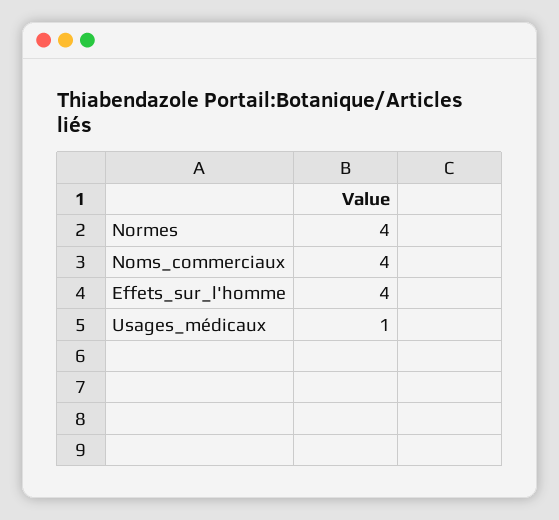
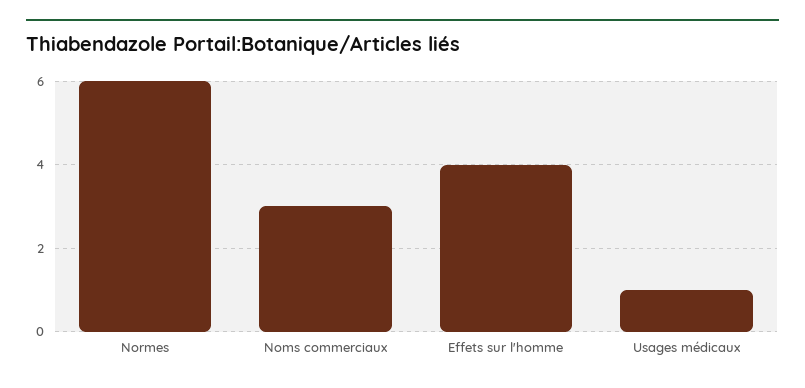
  {
-   "Normes": 4,
+   "Normes": 6,
-   "Noms_commerciaux": 4,
+   "Noms_commerciaux": 3,
    "Effets_sur_l'homme": 4,
    "Usages_médicaux": 1
  }

